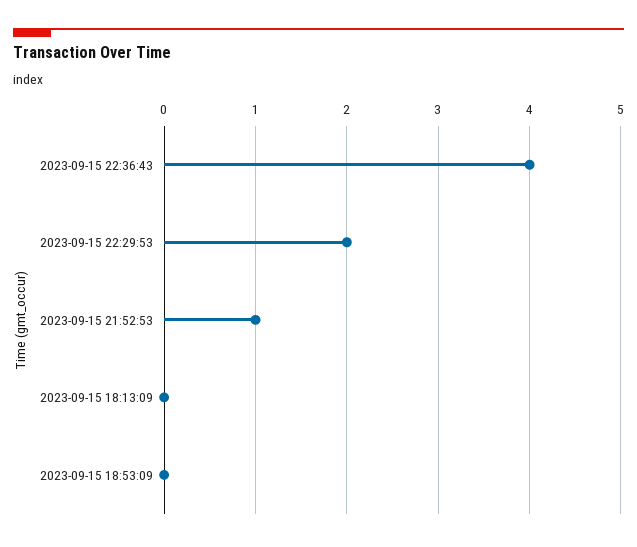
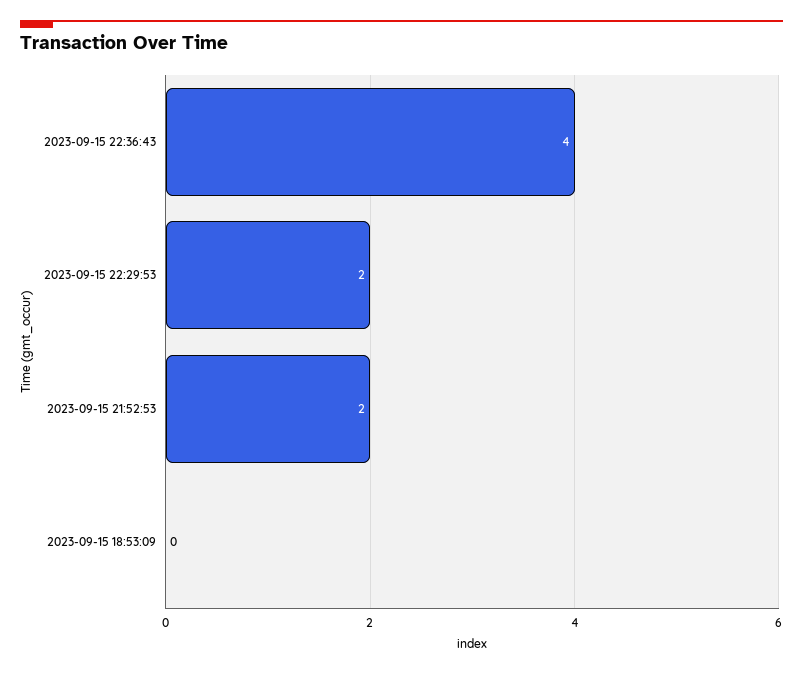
  {
    "2023-09-15 22:36:43": 4,
    "2023-09-15 22:29:53": 2,
-   "2023-09-15 21:52:53": 1,
+   "2023-09-15 21:52:53": 2,
-   "2023-09-15 18:13:09": 0,
    "2023-09-15 18:53:09": 0
  }

